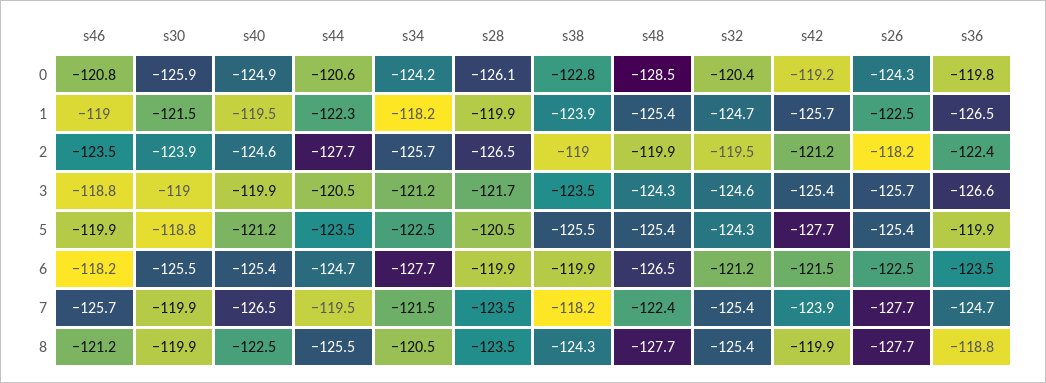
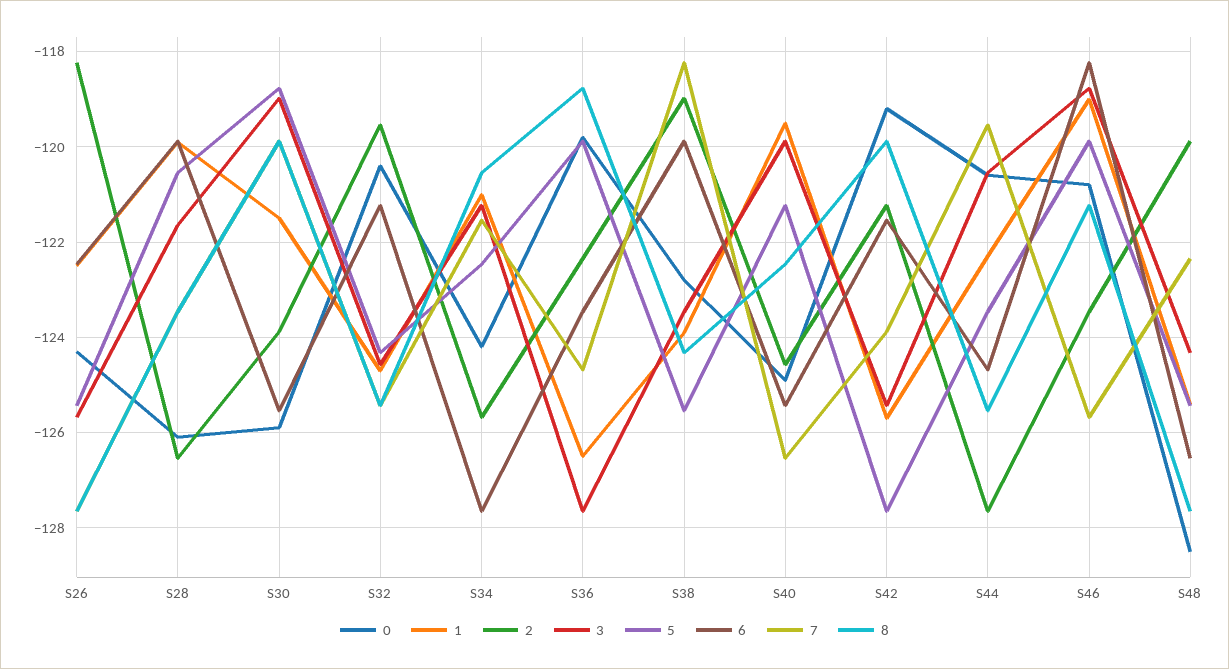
  {
    "0": {
      "s46": -120.8,
      "s30": -125.9,
      "s40": -124.9,
      "s44": -120.6,
      "s34": -124.2,
      "s28": -126.1,
      "s38": -122.8,
      "s48": -128.5,
      "s32": -120.4,
      "s42": -119.2,
      "s26": -124.3,
      "s36": -119.8
    },
    "1": {
      "s46": -119,
      "s30": -121.5,
      "s40": -119.5,
      "s44": -122.3,
-     "s34": -118.2,
+     "s34": -121,
      "s28": -119.9,
      "s38": -123.9,
      "s48": -125.4,
      "s32": -124.7,
      "s42": -125.7,
      "s26": -122.5,
      "s36": -126.5
    },
    "2": {
      "s46": -123.5,
      "s30": -123.9,
      "s40": -124.6,
      "s44": -127.7,
      "s34": -125.7,
      "s28": -126.5,
      "s38": -119,
      "s48": -119.9,
      "s32": -119.5,
      "s42": -121.2,
      "s26": -118.2,
      "s36": -122.4
    },
    "3": {
      "s46": -118.8,
      "s30": -119,
      "s40": -119.9,
      "s44": -120.5,
      "s34": -121.2,
      "s28": -121.7,
      "s38": -123.5,
      "s48": -124.3,
      "s32": -124.6,
      "s42": -125.4,
      "s26": -125.7,
-     "s36": -126.6
+     "s36": -127.6
    },
    "5": {
      "s46": -119.9,
      "s30": -118.8,
      "s40": -121.2,
      "s44": -123.5,
      "s34": -122.5,
      "s28": -120.5,
      "s38": -125.5,
      "s48": -125.4,
      "s32": -124.3,
      "s42": -127.7,
      "s26": -125.4,
      "s36": -119.9
    },
    "6": {
      "s46": -118.2,
      "s30": -125.5,
      "s40": -125.4,
      "s44": -124.7,
      "s34": -127.7,
      "s28": -119.9,
      "s38": -119.9,
      "s48": -126.5,
      "s32": -121.2,
      "s42": -121.5,
      "s26": -122.5,
      "s36": -123.5
    },
    "7": {
      "s46": -125.7,
      "s30": -119.9,
      "s40": -126.5,
      "s44": -119.5,
      "s34": -121.5,
      "s28": -123.5,
      "s38": -118.2,
      "s48": -122.4,
      "s32": -125.4,
      "s42": -123.9,
      "s26": -127.7,
      "s36": -124.7
    },
    "8": {
      "s46": -121.2,
      "s30": -119.9,
      "s40": -122.5,
      "s44": -125.5,
      "s34": -120.5,
      "s28": -123.5,
      "s38": -124.3,
      "s48": -127.7,
      "s32": -125.4,
      "s42": -119.9,
      "s26": -127.7,
      "s36": -118.8
    }
  }

